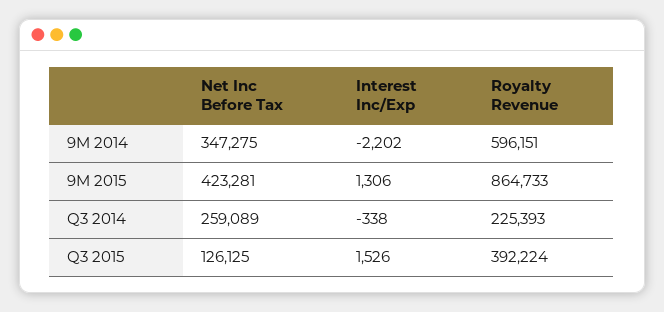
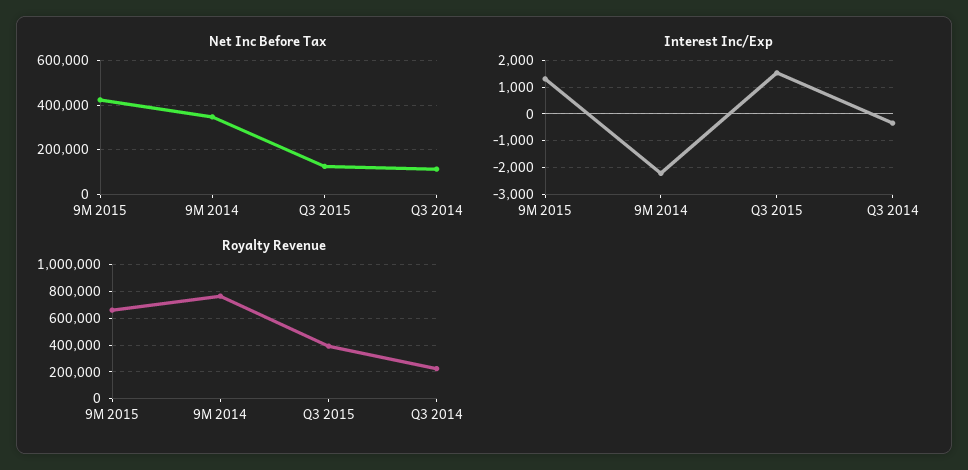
  {
    "Net Inc Before Tax": {
      "9M 2014": 347275,
      "9M 2015": 423281,
-     "Q3 2014": 259089,
+     "Q3 2014": 100000,
      "Q3 2015": 126125
    },
    "Interest Inc/Exp": {
      "9M 2014": -2202,
      "9M 2015": 1306,
      "Q3 2014": -338,
      "Q3 2015": 1526
    },
    "Royalty Revenue": {
-     "9M 2014": 596151,
+     "9M 2014": 750000,
-     "9M 2015": 864733,
+     "9M 2015": 650000,
      "Q3 2014": 225393,
      "Q3 2015": 392224
    }
  }

